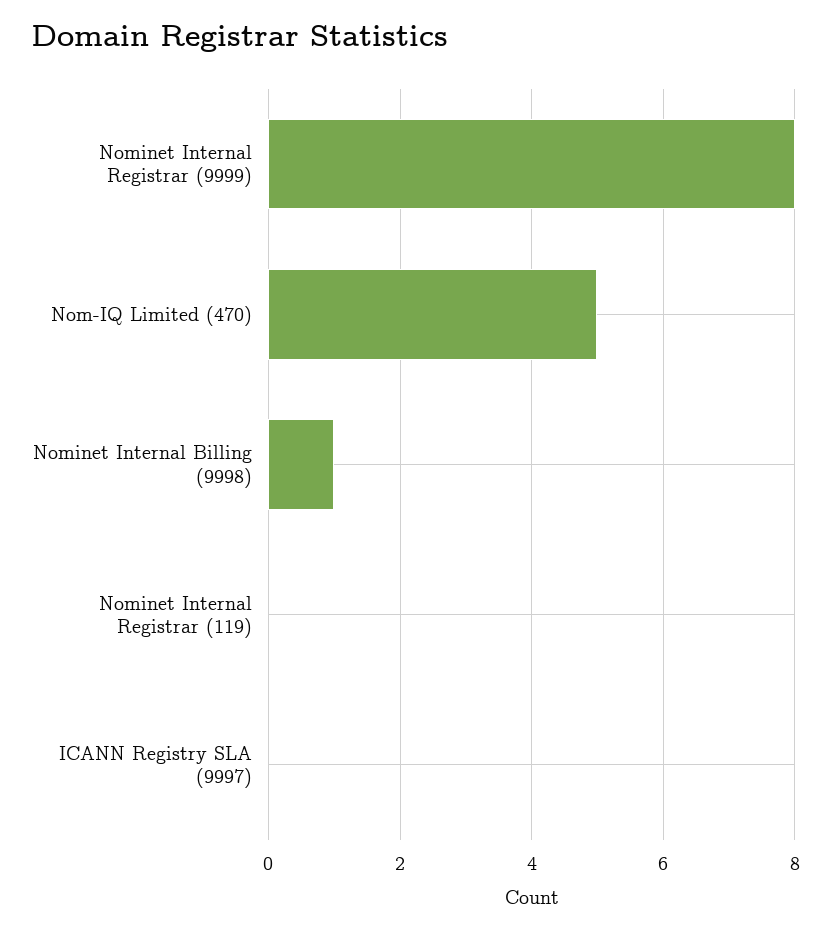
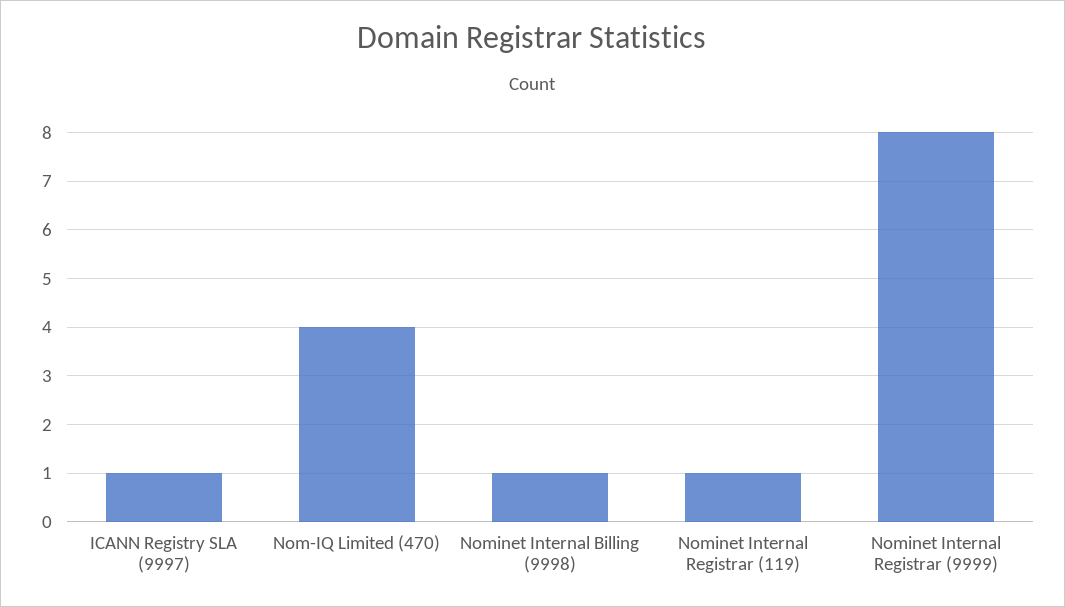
  {
    "Nominet Internal Registrar (9999)": 8,
-   "Nom-IQ Limited (470)": 5,
+   "Nom-IQ Limited (470)": 4,
    "Nominet Internal Billing (9998)": 1,
-   "Nominet Internal Registrar (119)": 0,
+   "Nominet Internal Registrar (119)": 1,
-   "ICANN Registry SLA (9997)": 0
+   "ICANN Registry SLA (9997)": 1
  }

